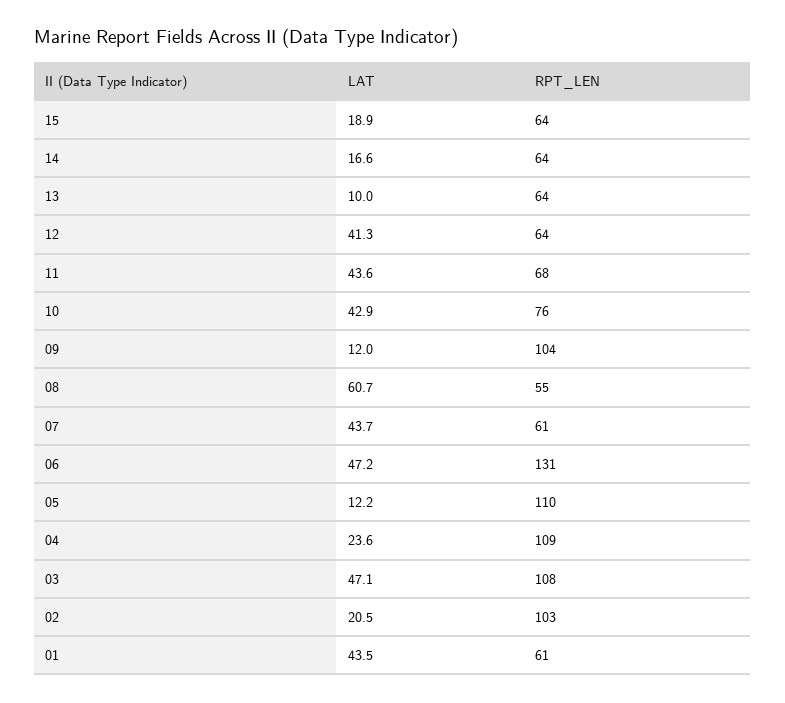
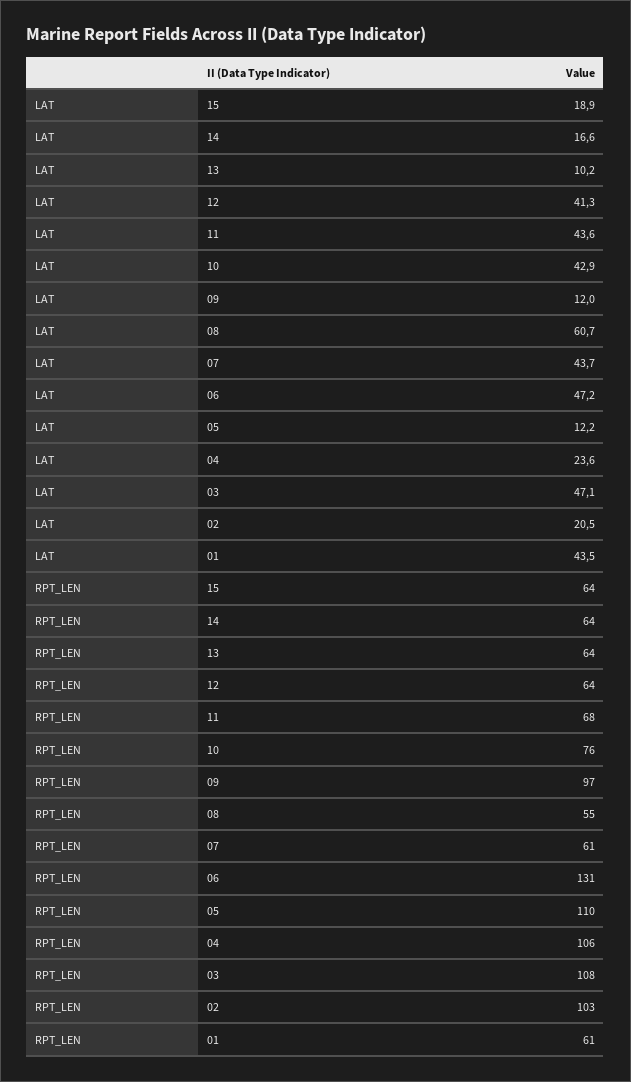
  {
    "LAT": {
      "15": 18.9,
      "14": 16.6,
-     "13": 10,
+     "13": 10.2,
      "12": 41.3,
      "11": 43.6,
      "10": 42.9,
      "09": 12,
      "08": 60.7,
      "07": 43.7,
      "06": 47.2,
      "05": 12.2,
      "04": 23.6,
      "03": 47.1,
      "02": 20.5,
      "01": 43.5
    },
    "RPT_LEN": {
      "15": 64,
      "14": 64,
      "13": 64,
      "12": 64,
      "11": 68,
      "10": 76,
-     "09": 104,
+     "09": 97,
      "08": 55,
      "07": 61,
      "06": 131,
      "05": 110,
-     "04": 109,
+     "04": 106,
      "03": 108,
      "02": 103,
      "01": 61
    }
  }

